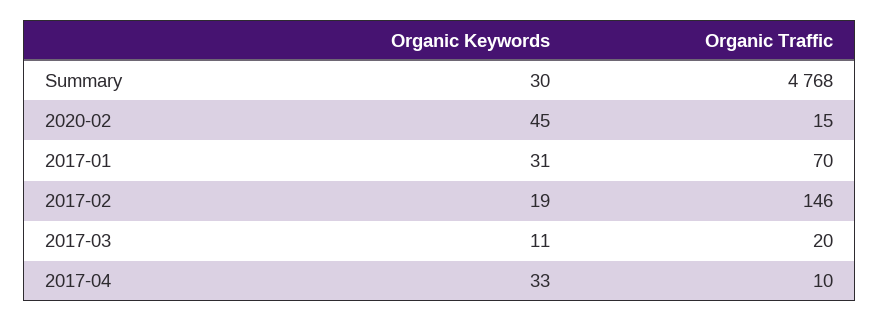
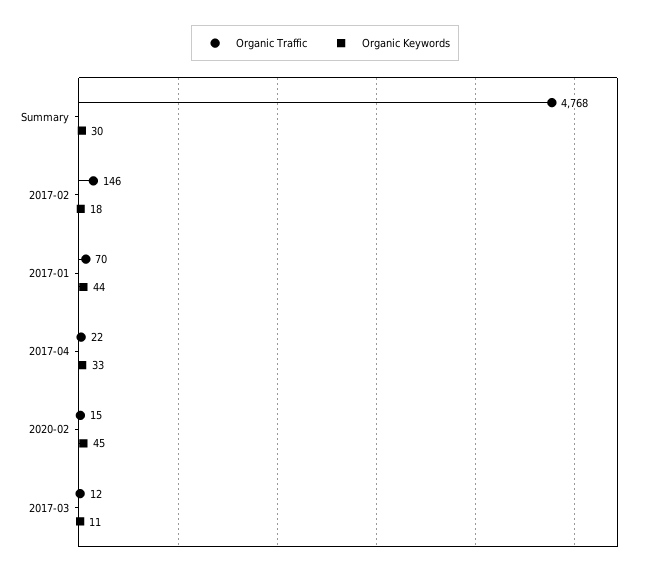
  {
    "Organic Keywords": {
      "Summary": 30,
      "2020-02": 45,
-     "2017-01": 31,
+     "2017-01": 44,
-     "2017-02": 19,
+     "2017-02": 18,
      "2017-03": 11,
      "2017-04": 33
    },
    "Organic Traffic": {
      "Summary": 4768,
      "2020-02": 15,
      "2017-01": 70,
      "2017-02": 146,
-     "2017-03": 20,
+     "2017-03": 12,
-     "2017-04": 10
+     "2017-04": 22
    }
  }

